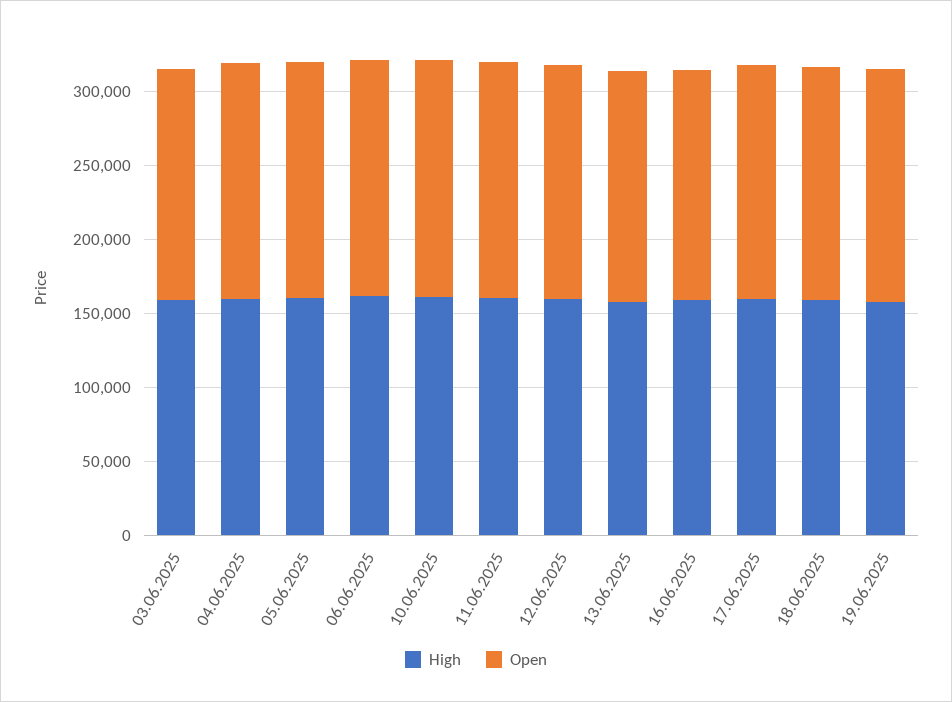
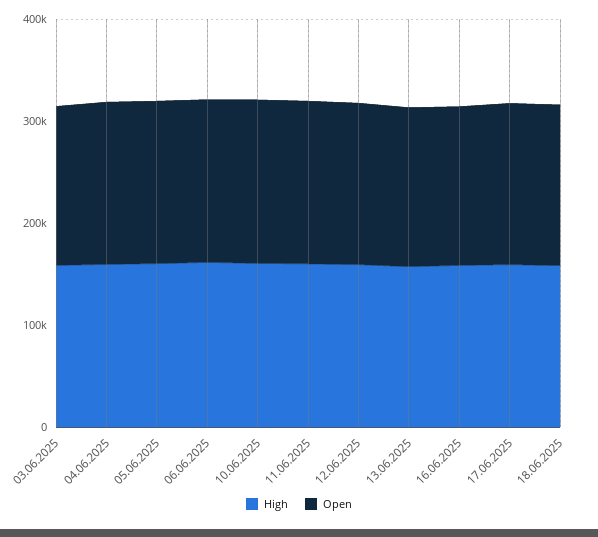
  {
    "High": {
      "03.06.2025": 160000,
      "04.06.2025": 160000,
      "05.06.2025": 160000,
      "06.06.2025": 160000,
      "10.06.2025": 160000,
      "11.06.2025": 160000,
      "12.06.2025": 160000,
      "13.06.2025": 160000,
      "16.06.2025": 160000,
      "17.06.2025": 160000,
-     "18.06.2025": 160000,
+     "18.06.2025": 160000
-     "19.06.2025": 160000
    },
    "Open": {
      "03.06.2025": 160000,
      "04.06.2025": 160000,
      "05.06.2025": 160000,
      "06.06.2025": 160000,
      "10.06.2025": 160000,
      "11.06.2025": 160000,
      "12.06.2025": 160000,
      "13.06.2025": 160000,
      "16.06.2025": 160000,
      "17.06.2025": 160000,
-     "18.06.2025": 160000,
+     "18.06.2025": 160000
-     "19.06.2025": 160000
    }
  }

